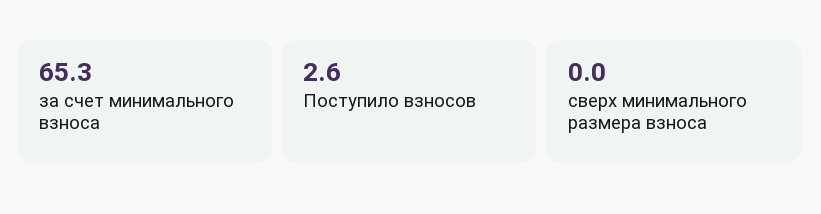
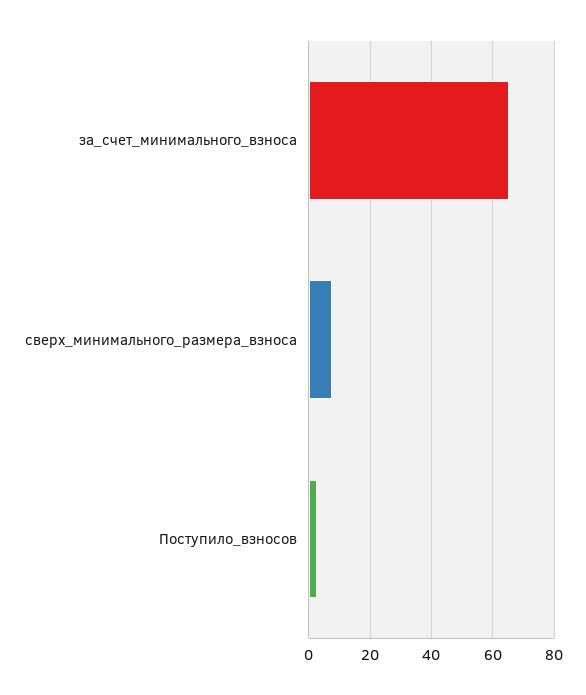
  {
    "за счет минимального взноса": 65.3,
    "Поступило взносов": 2.6,
-   "сверх минимального размера взноса": 0
+   "сверх минимального размера взноса": 8
  }

